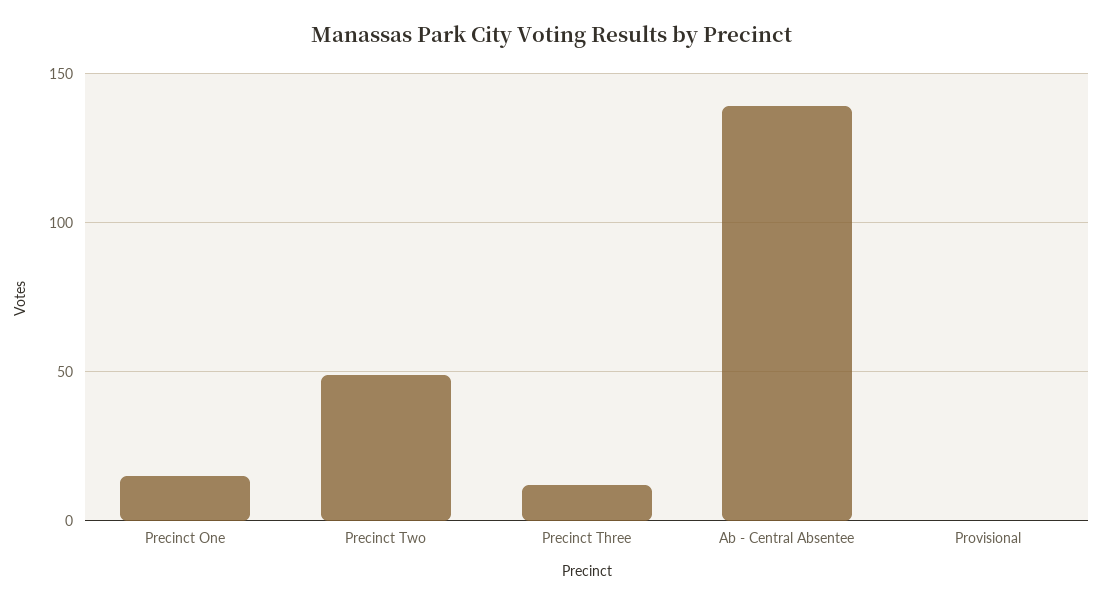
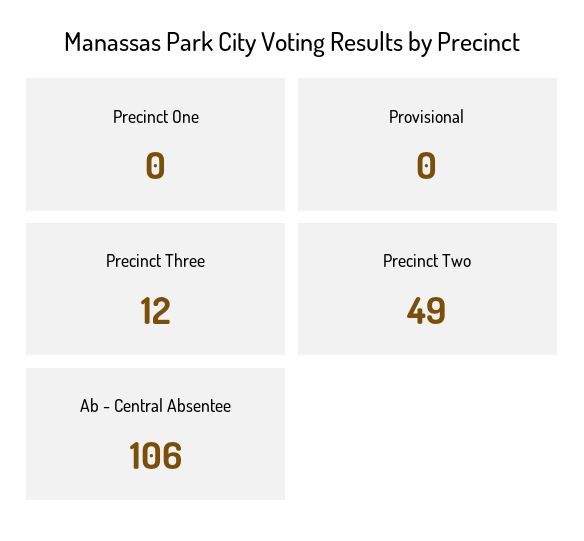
  {
-   "Precinct One": 15,
+   "Precinct One": 0,
    "Precinct Two": 49,
    "Precinct Three": 12,
-   "Ab - Central Absentee": 140,
+   "Ab - Central Absentee": 106,
    "Provisional": 0
  }

